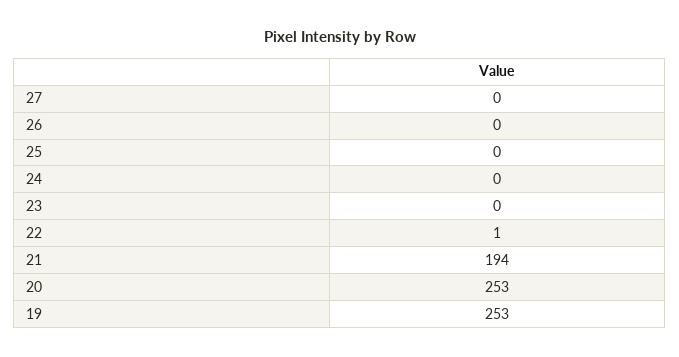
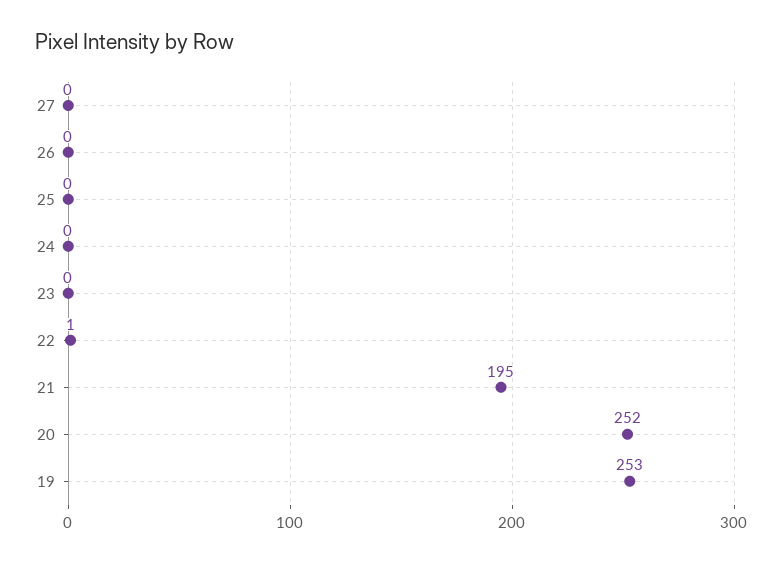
  {
    "27": 0,
    "26": 0,
    "25": 0,
    "24": 0,
    "23": 0,
    "22": 1,
-   "21": 194,
+   "21": 195,
-   "20": 253,
+   "20": 252,
    "19": 253
  }

